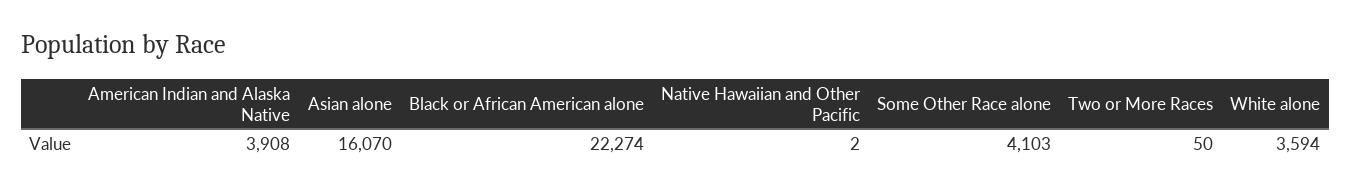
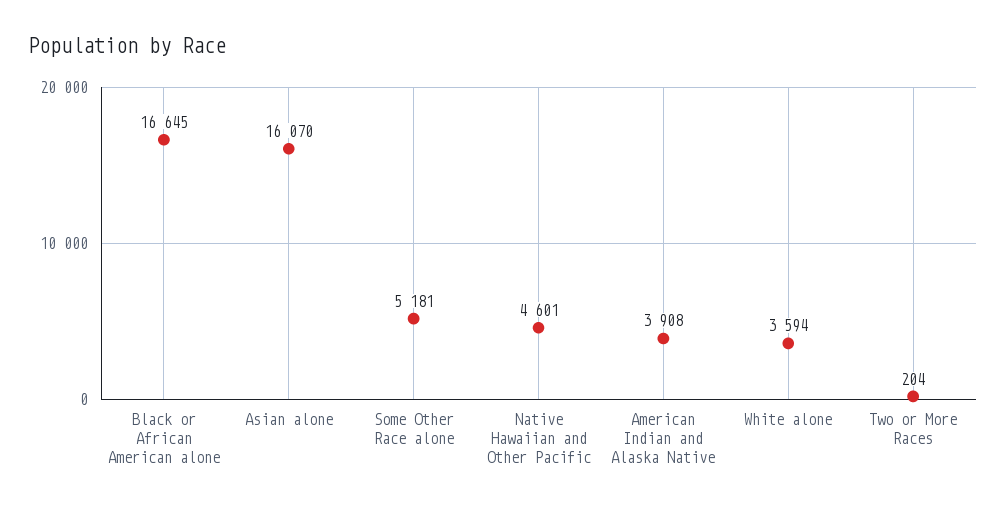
  {
    "American Indian and Alaska Native": 3908,
    "Asian alone": 16070,
-   "Black or African American alone": 22274,
+   "Black or African American alone": 16645,
-   "Native Hawaiian and Other Pacific": 2,
+   "Native Hawaiian and Other Pacific": 4601,
-   "Some Other Race alone": 4103,
+   "Some Other Race alone": 5181,
-   "Two or More Races": 50,
+   "Two or More Races": 204,
    "White alone": 3594
  }

